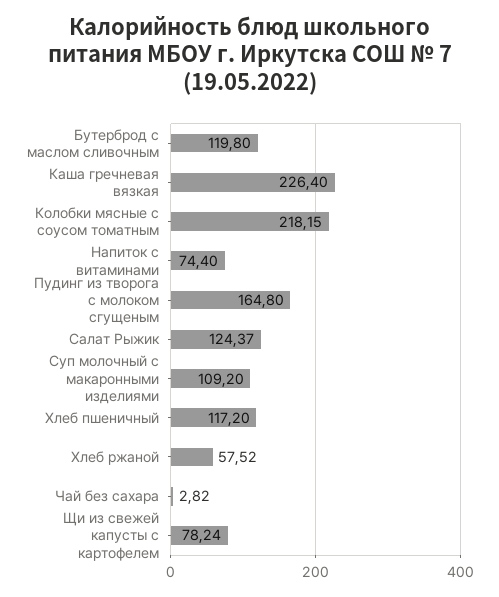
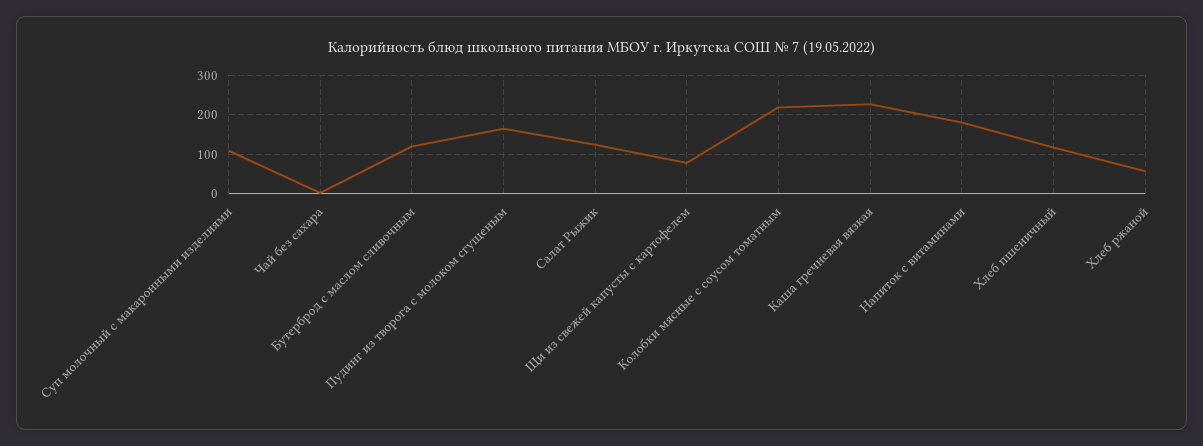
  {
    "Бутерброд с маслом сливочным": 119.8,
    "Каша гречневая вязкая": 226.4,
    "Колобки мясные с соусом томатным": 218.15,
-   "Напиток с витаминами": 74.4,
+   "Напиток с витаминами": 180,
    "Пудинг из творога с молоком сгущеным": 164.8,
    "Салат Рыжик": 124.37,
    "Суп молочный с макаронными изделиями": 109.2,
    "Хлеб пшеничный": 117.2,
    "Хлеб ржаной": 57.52,
    "Чай без сахара": 2.82,
    "Щи из свежей капусты с картофелем": 78.24
  }

